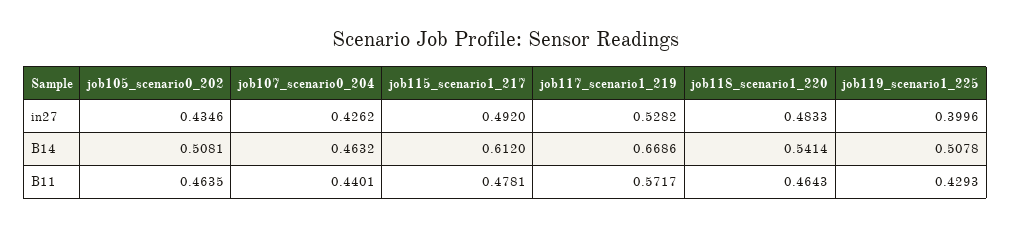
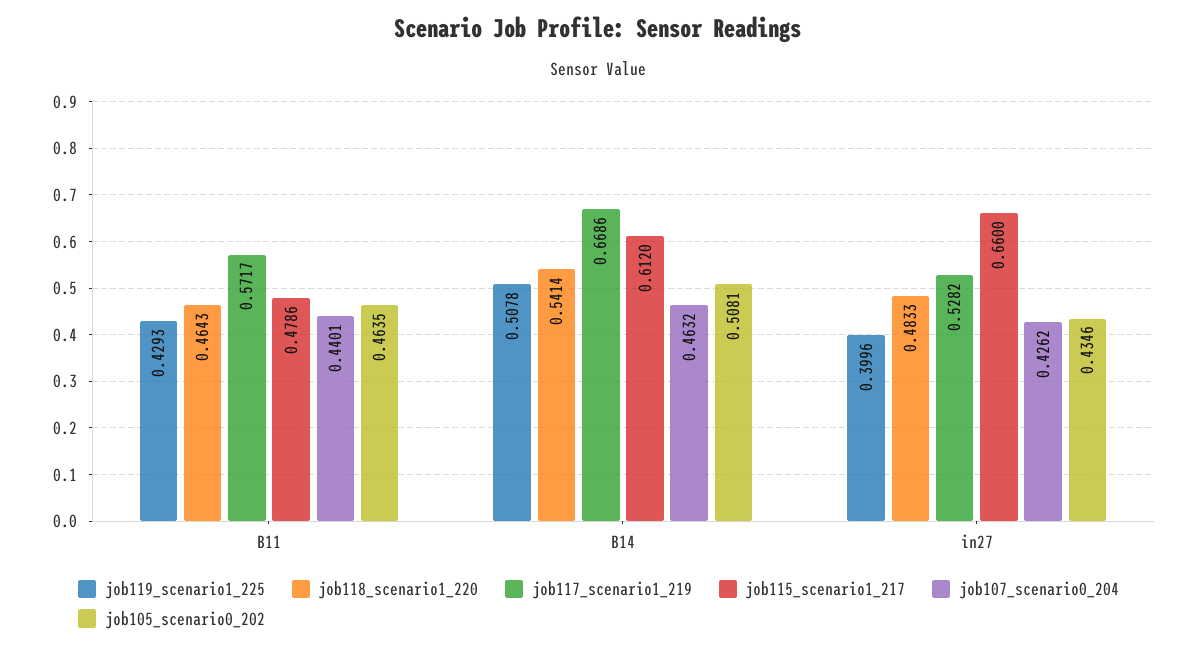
  {
    "job105_scenario0_202": {
      "in27": 0.4346,
      "B14": 0.5081,
      "B11": 0.4635
    },
    "job107_scenario0_204": {
      "in27": 0.4262,
      "B14": 0.4632,
      "B11": 0.4401
    },
    "job115_scenario1_217": {
-     "in27": 0.492,
+     "in27": 0.66,
      "B14": 0.612,
-     "B11": 0.4781
+     "B11": 0.4786
    },
    "job117_scenario1_219": {
      "in27": 0.5282,
      "B14": 0.6686,
      "B11": 0.5717
    },
    "job118_scenario1_220": {
      "in27": 0.4833,
      "B14": 0.5414,
      "B11": 0.4643
    },
    "job119_scenario1_225": {
      "in27": 0.3996,
      "B14": 0.5078,
      "B11": 0.4293
    }
  }

